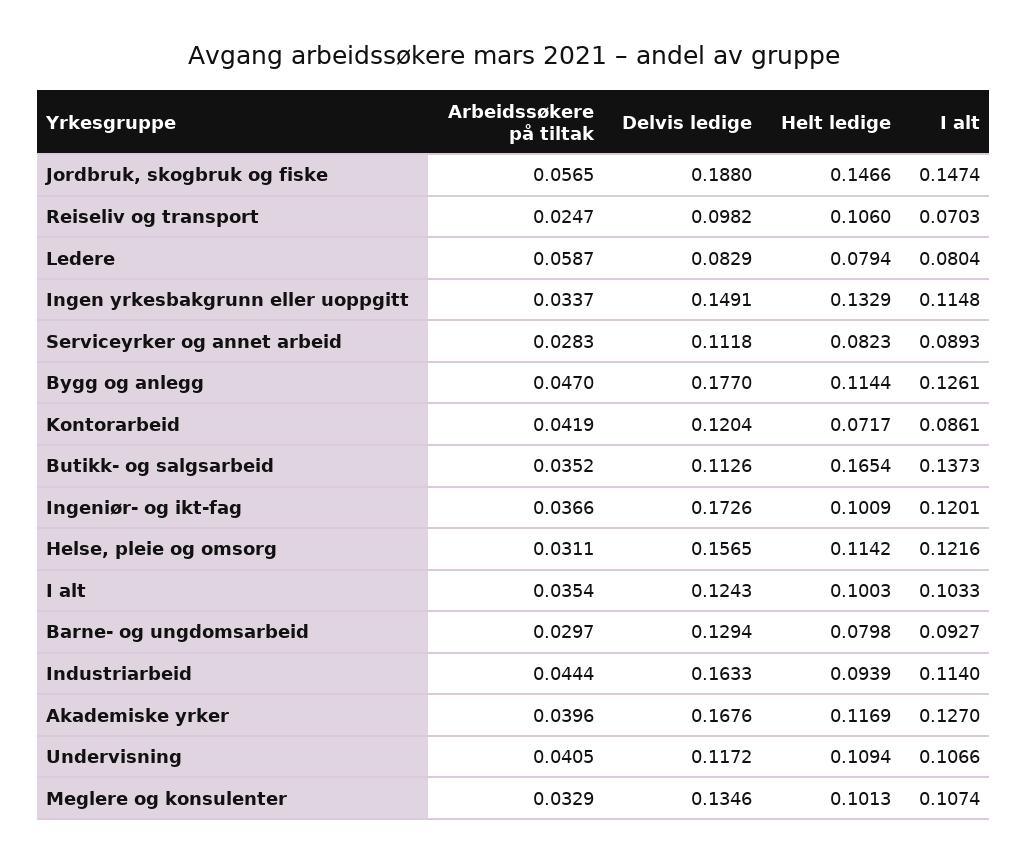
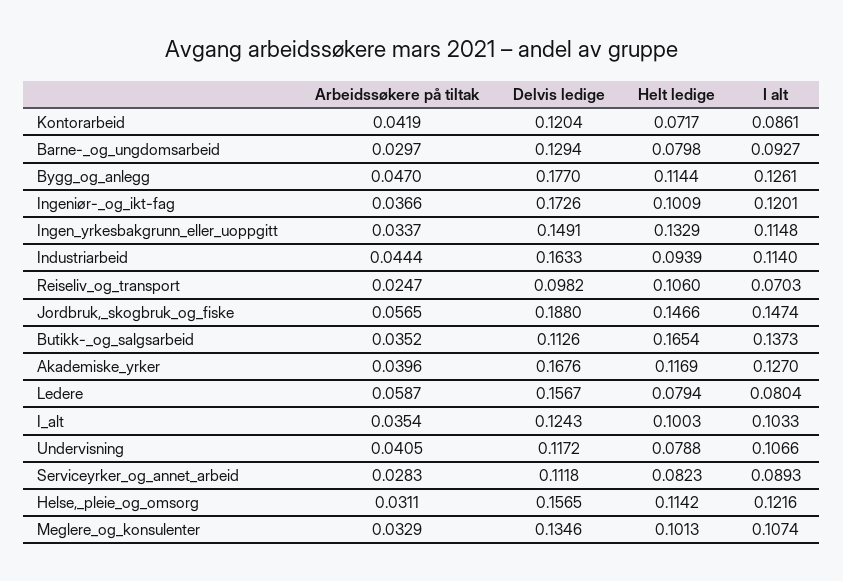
  {
    "Arbeidssøkere på tiltak": {
      "Jordbruk, skogbruk og fiske": 0.0565,
      "Reiseliv og transport": 0.0247,
      "Ledere": 0.0587,
      "Ingen yrkesbakgrunn eller uoppgitt": 0.0337,
      "Serviceyrker og annet arbeid": 0.0283,
      "Bygg og anlegg": 0.047,
      "Kontorarbeid": 0.0419,
      "Butikk- og salgsarbeid": 0.0352,
      "Ingeniør- og ikt-fag": 0.0366,
      "Helse, pleie og omsorg": 0.0311,
      "I alt": 0.0354,
      "Barne- og ungdomsarbeid": 0.0297,
      "Industriarbeid": 0.0444,
      "Akademiske yrker": 0.0396,
      "Undervisning": 0.0405,
      "Meglere og konsulenter": 0.0329
    },
    "Delvis ledige": {
      "Jordbruk, skogbruk og fiske": 0.188,
      "Reiseliv og transport": 0.0982,
-     "Ledere": 0.0829,
+     "Ledere": 0.1567,
      "Ingen yrkesbakgrunn eller uoppgitt": 0.1491,
      "Serviceyrker og annet arbeid": 0.1118,
      "Bygg og anlegg": 0.177,
      "Kontorarbeid": 0.1204,
      "Butikk- og salgsarbeid": 0.1126,
      "Ingeniør- og ikt-fag": 0.1726,
      "Helse, pleie og omsorg": 0.1565,
      "I alt": 0.1243,
      "Barne- og ungdomsarbeid": 0.1294,
      "Industriarbeid": 0.1633,
      "Akademiske yrker": 0.1676,
      "Undervisning": 0.1172,
      "Meglere og konsulenter": 0.1346
    },
    "Helt ledige": {
      "Jordbruk, skogbruk og fiske": 0.1466,
      "Reiseliv og transport": 0.106,
      "Ledere": 0.0794,
      "Ingen yrkesbakgrunn eller uoppgitt": 0.1329,
      "Serviceyrker og annet arbeid": 0.0823,
      "Bygg og anlegg": 0.1144,
      "Kontorarbeid": 0.0717,
      "Butikk- og salgsarbeid": 0.1654,
      "Ingeniør- og ikt-fag": 0.1009,
      "Helse, pleie og omsorg": 0.1142,
      "I alt": 0.1003,
      "Barne- og ungdomsarbeid": 0.0798,
      "Industriarbeid": 0.0939,
      "Akademiske yrker": 0.1169,
-     "Undervisning": 0.1094,
+     "Undervisning": 0.0788,
      "Meglere og konsulenter": 0.1013
    },
    "I alt": {
      "Jordbruk, skogbruk og fiske": 0.1474,
      "Reiseliv og transport": 0.0703,
      "Ledere": 0.0804,
      "Ingen yrkesbakgrunn eller uoppgitt": 0.1148,
      "Serviceyrker og annet arbeid": 0.0893,
      "Bygg og anlegg": 0.1261,
      "Kontorarbeid": 0.0861,
      "Butikk- og salgsarbeid": 0.1373,
      "Ingeniør- og ikt-fag": 0.1201,
      "Helse, pleie og omsorg": 0.1216,
      "I alt": 0.1033,
      "Barne- og ungdomsarbeid": 0.0927,
      "Industriarbeid": 0.114,
      "Akademiske yrker": 0.127,
      "Undervisning": 0.1066,
      "Meglere og konsulenter": 0.1074
    }
  }

